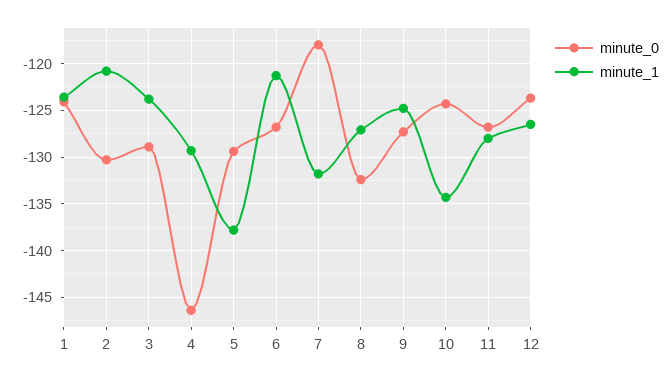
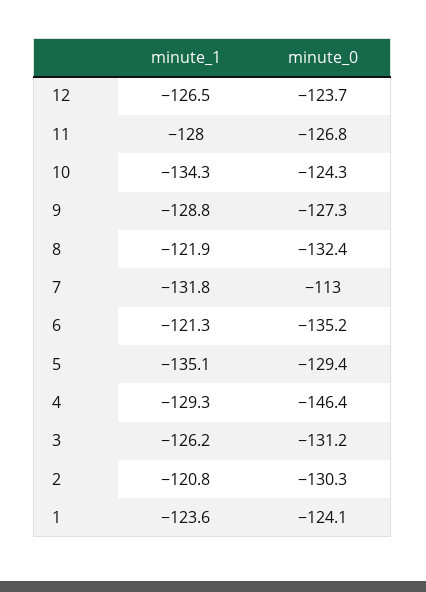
  {
    "minute_0": {
      "1": -124.1,
      "2": -130.3,
-     "3": -129,
+     "3": -131.2,
      "4": -146.4,
      "5": -129.4,
-     "6": -127,
+     "6": -135.2,
-     "7": -118,
+     "7": -113,
      "8": -132.4,
      "9": -127.3,
      "10": -124.3,
      "11": -126.8,
      "12": -123.7
    },
    "minute_1": {
      "1": -123.6,
      "2": -120.8,
-     "3": -124,
+     "3": -126.2,
      "4": -129.3,
-     "5": -138,
+     "5": -135.1,
      "6": -121.3,
      "7": -131.8,
-     "8": -127,
+     "8": -121.9,
-     "9": -125,
+     "9": -128.8,
      "10": -134.3,
      "11": -128,
      "12": -126.5
    }
  }

